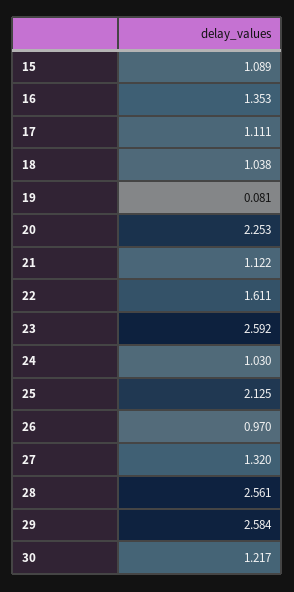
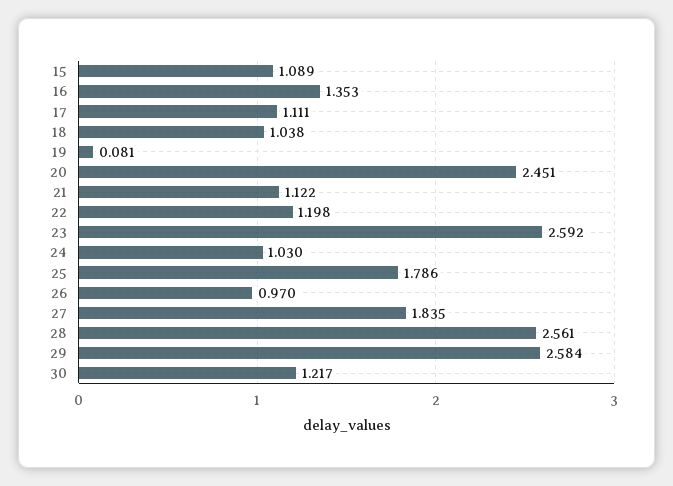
  {
    "15": 1.089,
    "16": 1.353,
    "17": 1.111,
    "18": 1.038,
    "19": 0.081,
-   "20": 2.253,
+   "20": 2.451,
    "21": 1.122,
-   "22": 1.611,
+   "22": 1.198,
    "23": 2.592,
    "24": 1.03,
-   "25": 2.125,
+   "25": 1.786,
    "26": 0.97,
-   "27": 1.32,
+   "27": 1.835,
    "28": 2.561,
    "29": 2.584,
    "30": 1.217
  }

